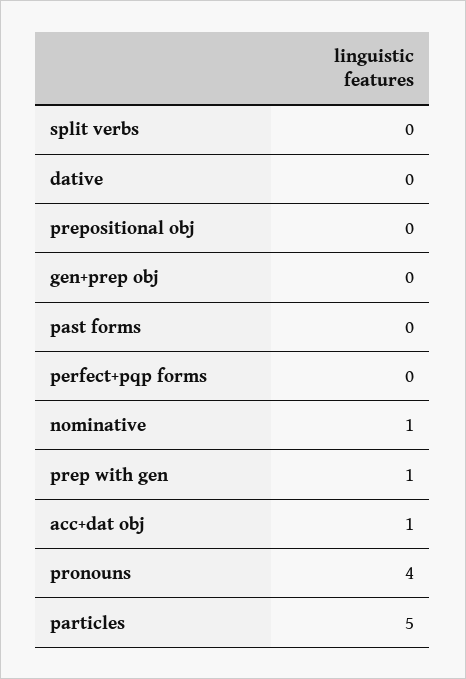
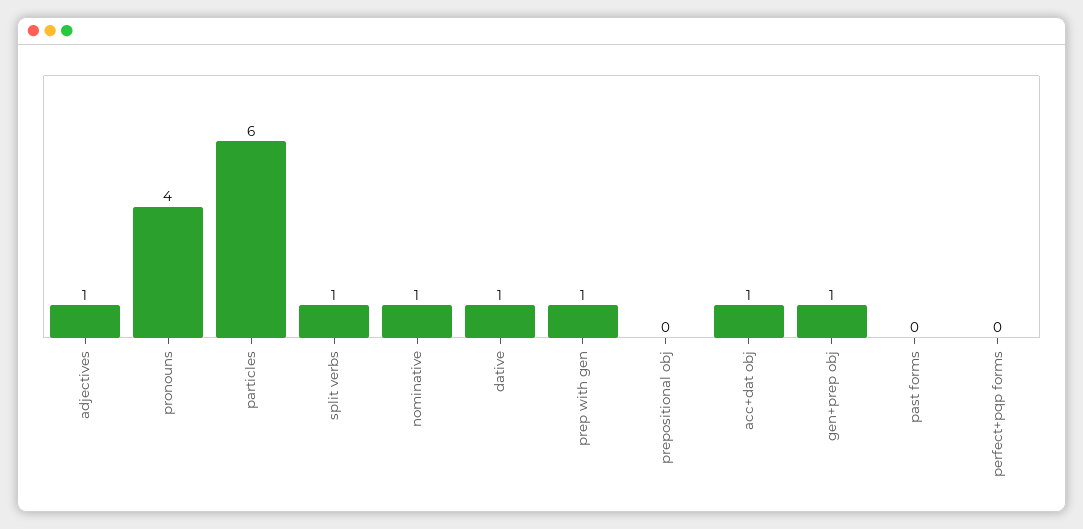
  {
-   "split verbs": 0,
+   "split verbs": 1,
-   "dative": 0,
+   "dative": 1,
    "prepositional obj": 0,
-   "gen+prep obj": 0,
+   "gen+prep obj": 1,
    "past forms": 0,
    "perfect+pqp forms": 0,
    "nominative": 1,
    "prep with gen": 1,
    "acc+dat obj": 1,
    "pronouns": 4,
-   "particles": 5
+   "particles": 6,
+   "adjectives": 1
  }

